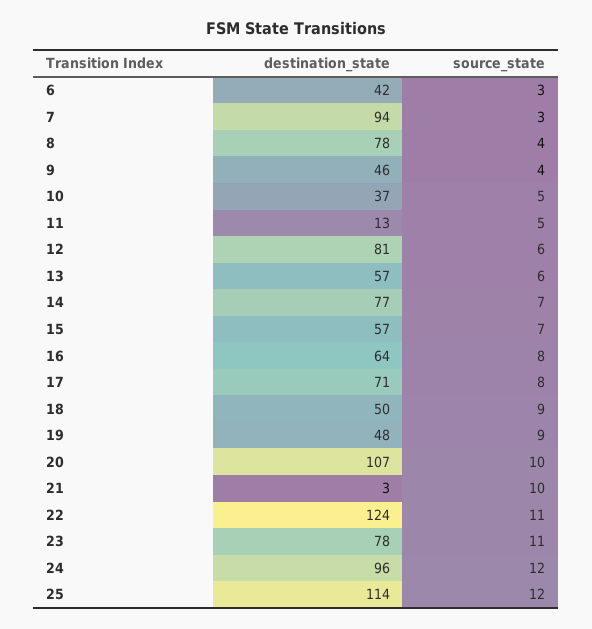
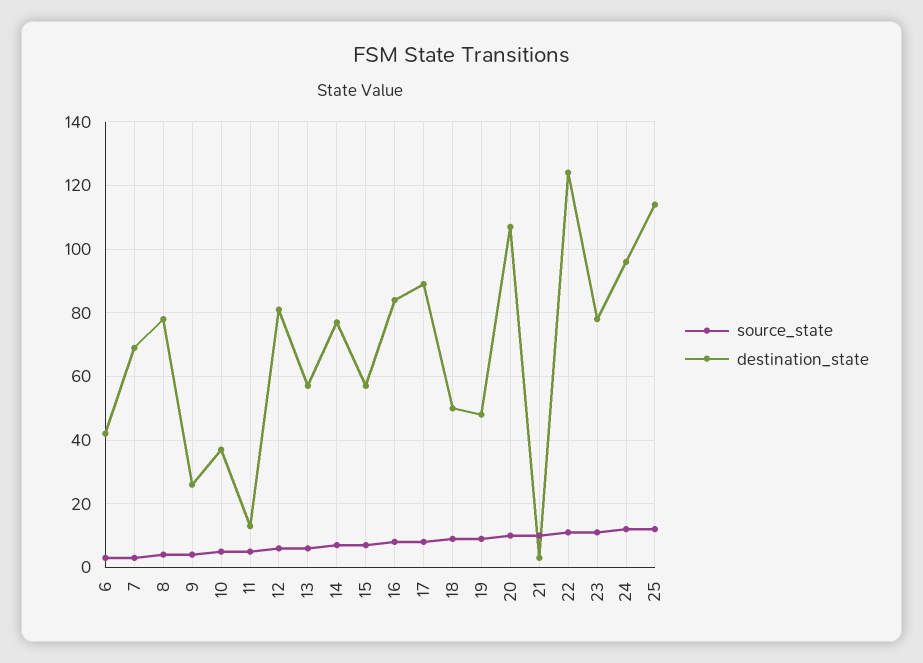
  {
    "destination_state": {
      "6": 42,
-     "7": 94,
+     "7": 70,
      "8": 78,
-     "9": 46,
+     "9": 25,
      "10": 37,
      "11": 13,
      "12": 81,
      "13": 57,
      "14": 77,
      "15": 57,
-     "16": 64,
+     "16": 85,
-     "17": 71,
+     "17": 90,
      "18": 50,
      "19": 48,
      "20": 107,
      "21": 3,
      "22": 124,
      "23": 78,
      "24": 96,
      "25": 114
    },
    "source_state": {
      "6": 3,
      "7": 3,
      "8": 4,
      "9": 4,
      "10": 5,
      "11": 5,
      "12": 6,
      "13": 6,
      "14": 7,
      "15": 7,
      "16": 8,
      "17": 8,
      "18": 9,
      "19": 9,
      "20": 10,
      "21": 10,
      "22": 11,
      "23": 11,
      "24": 12,
      "25": 12
    }
  }

